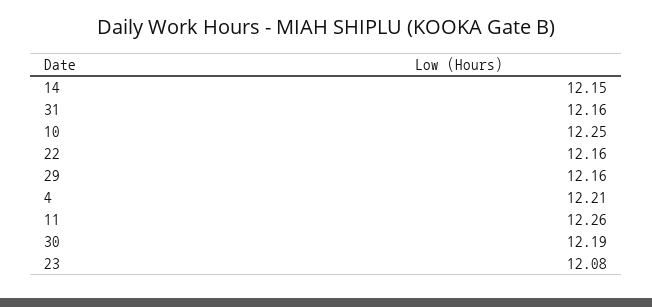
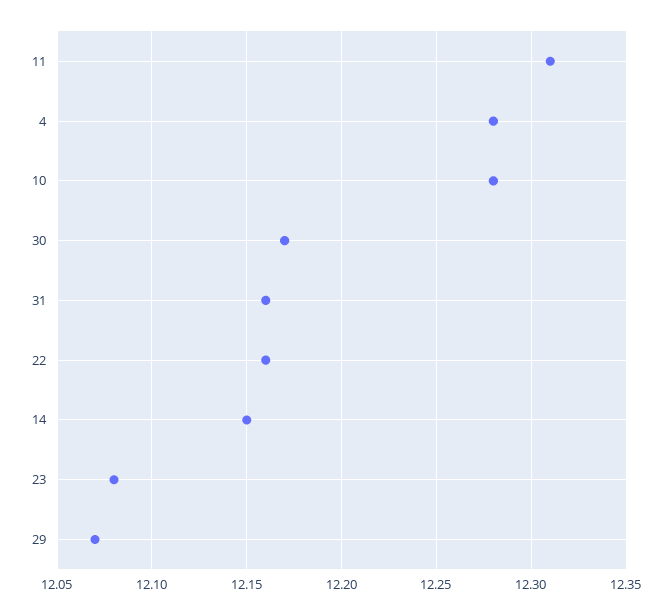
  {
    "14": 12.15,
    "31": 12.16,
-   "10": 12.25,
+   "10": 12.28,
    "22": 12.16,
-   "29": 12.16,
+   "29": 12.07,
-   "4": 12.21,
+   "4": 12.28,
-   "11": 12.26,
+   "11": 12.31,
-   "30": 12.19,
+   "30": 12.17,
    "23": 12.08
  }

